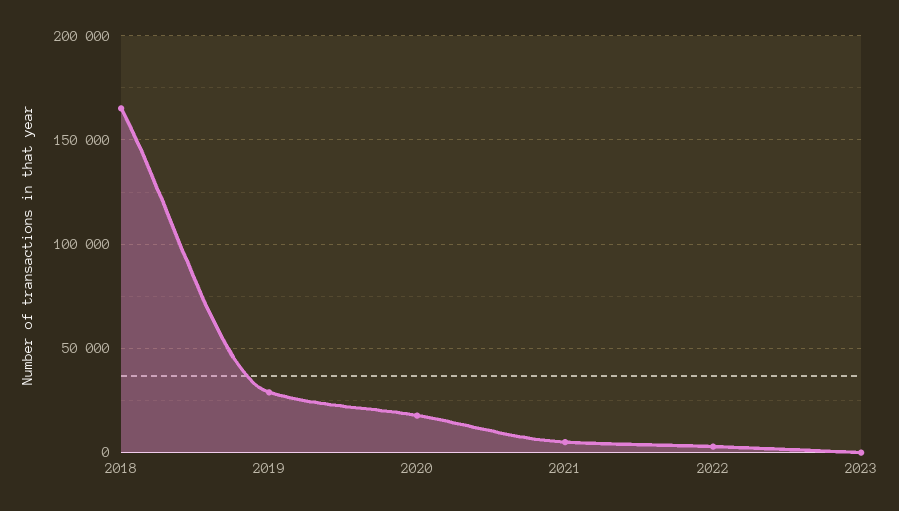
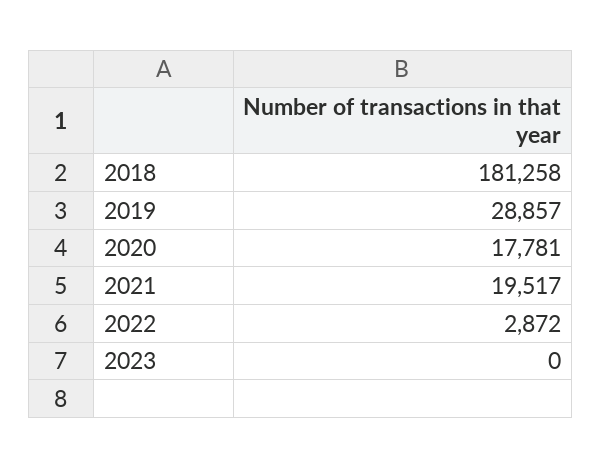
  {
-   "2018": 165000,
+   "2018": 181258,
    "2019": 28857,
    "2020": 17781,
-   "2021": 5000,
+   "2021": 19517,
    "2022": 2872,
    "2023": 0
  }

